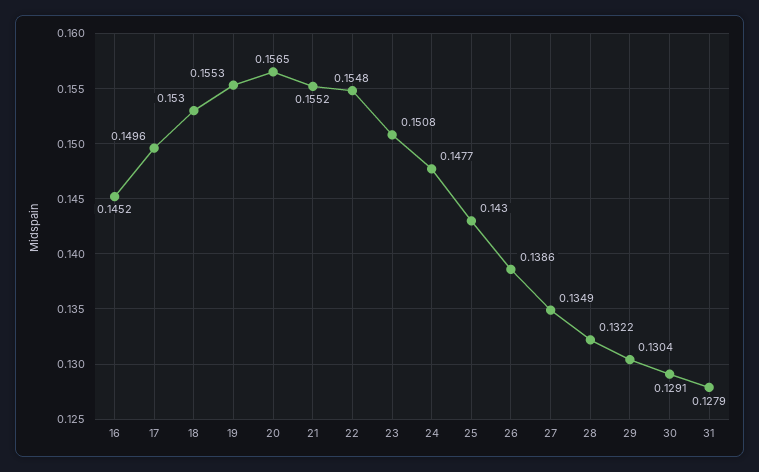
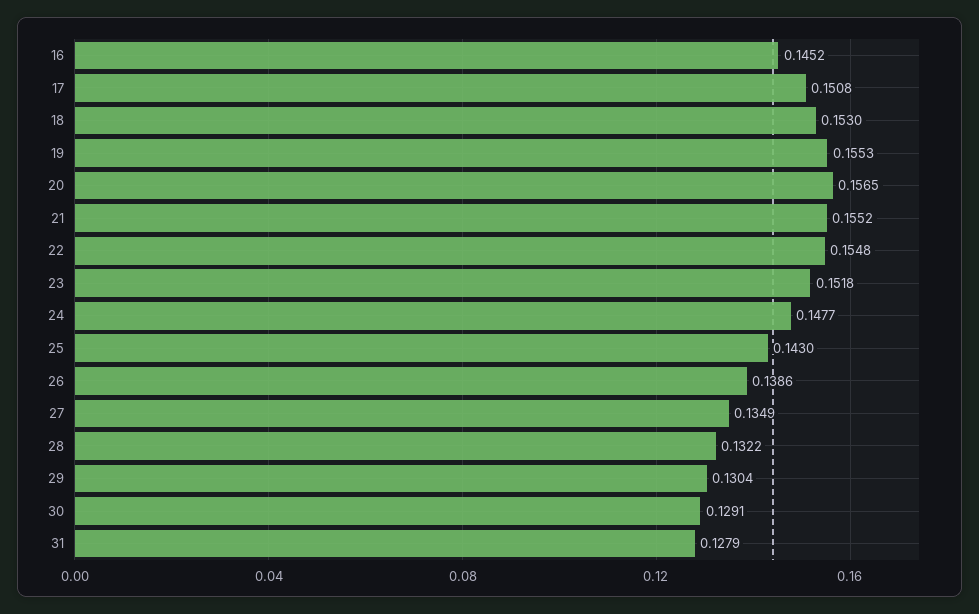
  {
    "16": 0.1452,
-   "17": 0.1496,
+   "17": 0.1508,
    "18": 0.153,
    "19": 0.1553,
    "20": 0.1565,
    "21": 0.1552,
    "22": 0.1548,
-   "23": 0.1508,
+   "23": 0.1518,
    "24": 0.1477,
    "25": 0.143,
    "26": 0.1386,
    "27": 0.1349,
    "28": 0.1322,
    "29": 0.1304,
    "30": 0.1291,
    "31": 0.1279
  }

